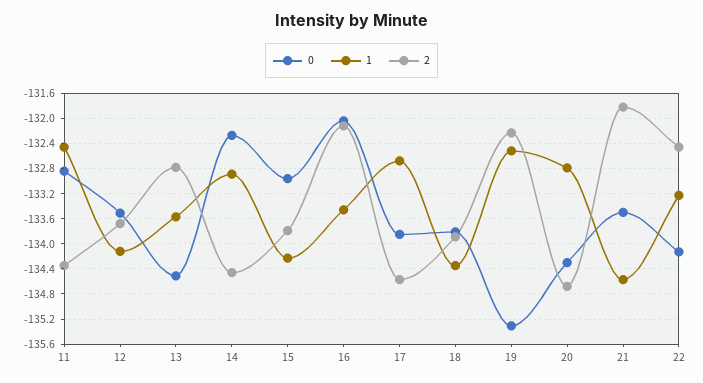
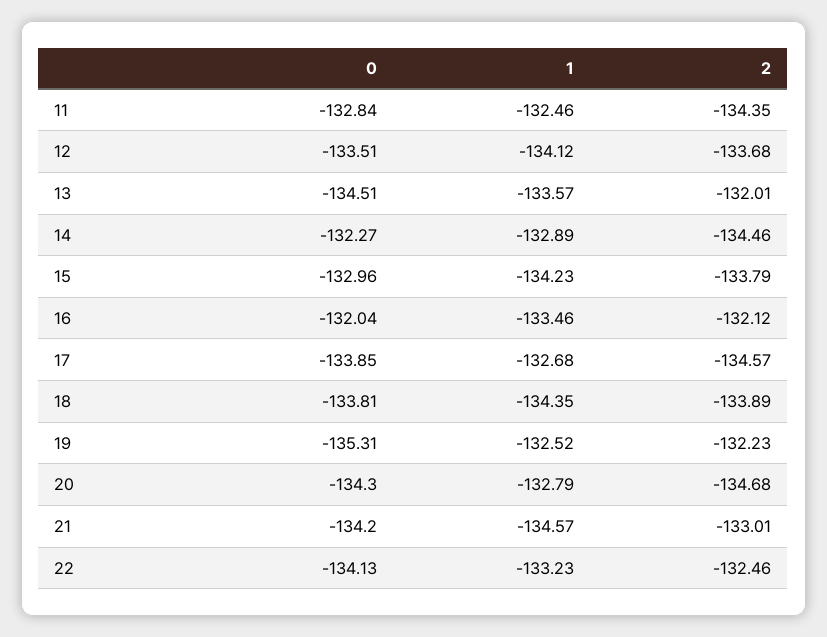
  {
    "0": {
      "11": -132.84,
      "12": -133.51,
      "13": -134.51,
      "14": -132.27,
      "15": -132.96,
      "16": -132.04,
      "17": -133.85,
      "18": -133.81,
      "19": -135.31,
      "20": -134.3,
-     "21": -133.5,
+     "21": -134.2,
      "22": -134.13
    },
    "1": {
      "11": -132.46,
      "12": -134.12,
      "13": -133.57,
      "14": -132.89,
      "15": -134.23,
      "16": -133.46,
      "17": -132.68,
      "18": -134.35,
      "19": -132.52,
      "20": -132.79,
      "21": -134.57,
      "22": -133.23
    },
    "2": {
      "11": -134.35,
      "12": -133.68,
-     "13": -132.8,
+     "13": -132.01,
      "14": -134.46,
      "15": -133.79,
      "16": -132.12,
      "17": -134.57,
      "18": -133.89,
      "19": -132.23,
      "20": -134.68,
-     "21": -131.8,
+     "21": -133.01,
      "22": -132.46
    }
  }

